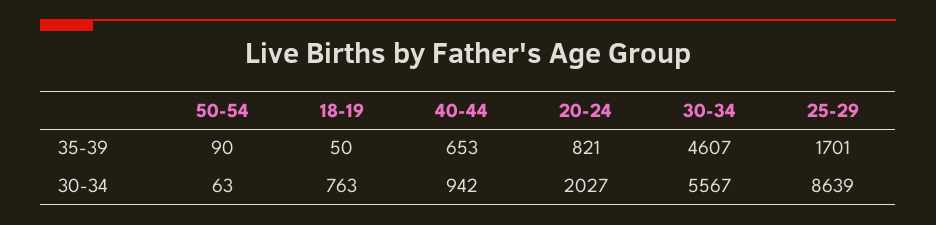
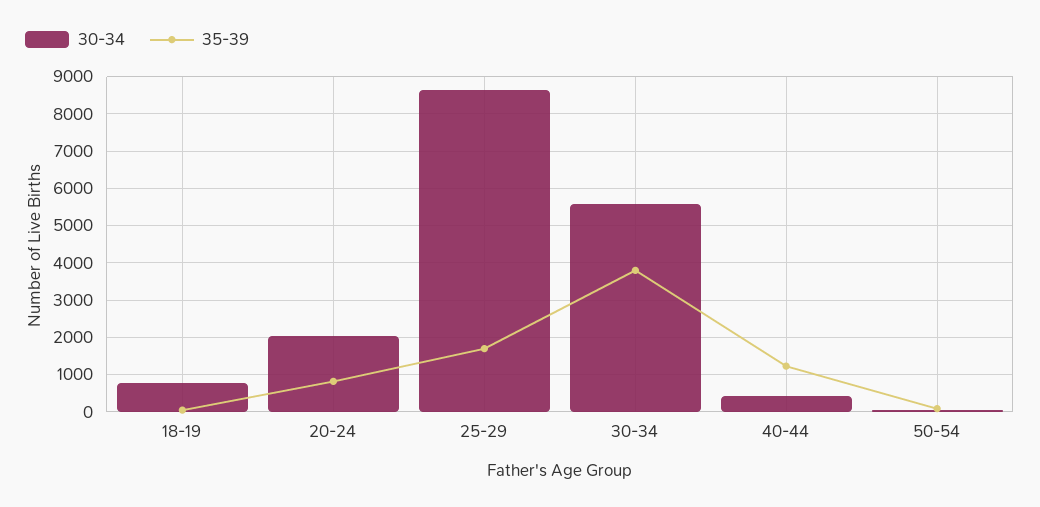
  {
    "35-39": {
      "50-54": 90,
      "18-19": 50,
-     "40-44": 653,
+     "40-44": 1200,
      "20-24": 821,
-     "30-34": 4607,
+     "30-34": 3800,
      "25-29": 1701
    },
    "30-34": {
      "50-54": 63,
      "18-19": 763,
-     "40-44": 942,
+     "40-44": 400,
      "20-24": 2027,
      "30-34": 5567,
      "25-29": 8639
    }
  }

